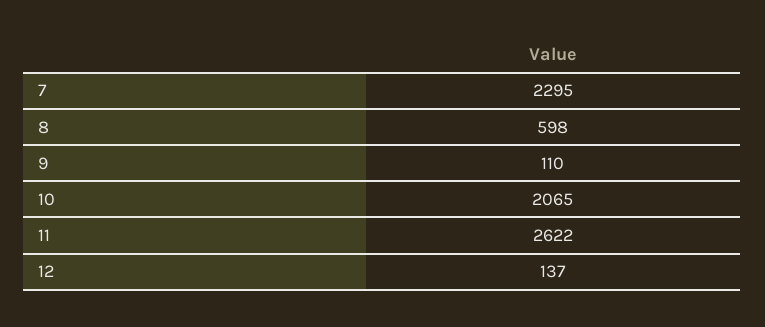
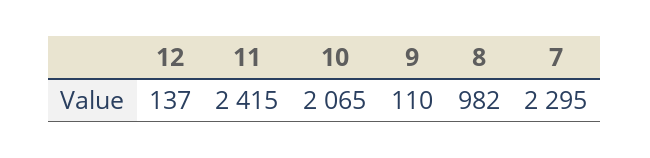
  {
    "7": 2295,
-   "8": 598,
+   "8": 982,
    "9": 110,
    "10": 2065,
-   "11": 2622,
+   "11": 2415,
    "12": 137
  }

